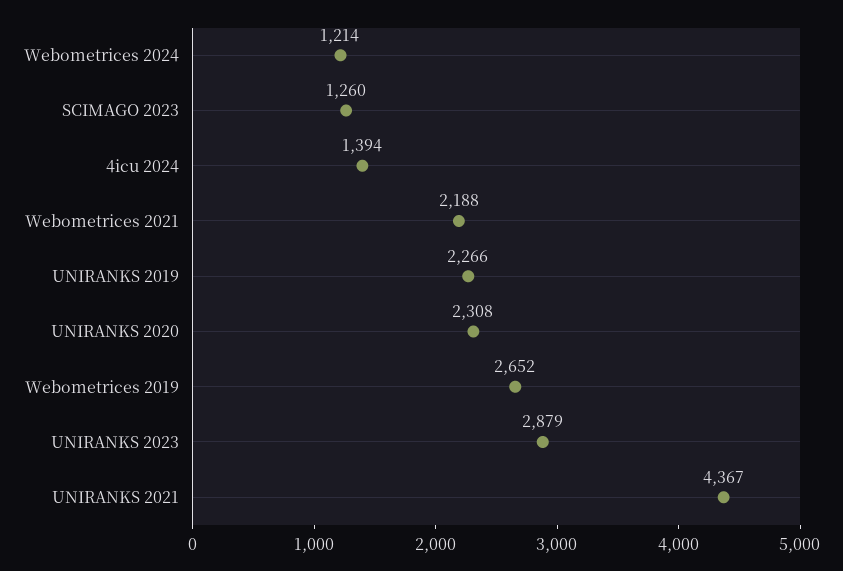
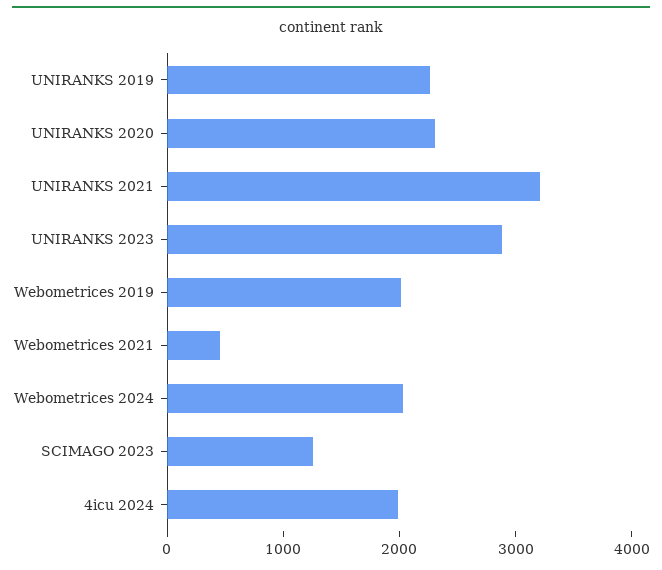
  {
-   "Webometrices 2024": 1214,
+   "Webometrices 2024": 2000,
    "SCIMAGO 2023": 1260,
-   "4icu 2024": 1394,
+   "4icu 2024": 2000,
-   "Webometrices 2021": 2188,
+   "Webometrices 2021": 400,
    "UNIRANKS 2019": 2266,
    "UNIRANKS 2020": 2308,
-   "Webometrices 2019": 2652,
+   "Webometrices 2019": 2000,
    "UNIRANKS 2023": 2879,
-   "UNIRANKS 2021": 4367
+   "UNIRANKS 2021": 3200
  }

